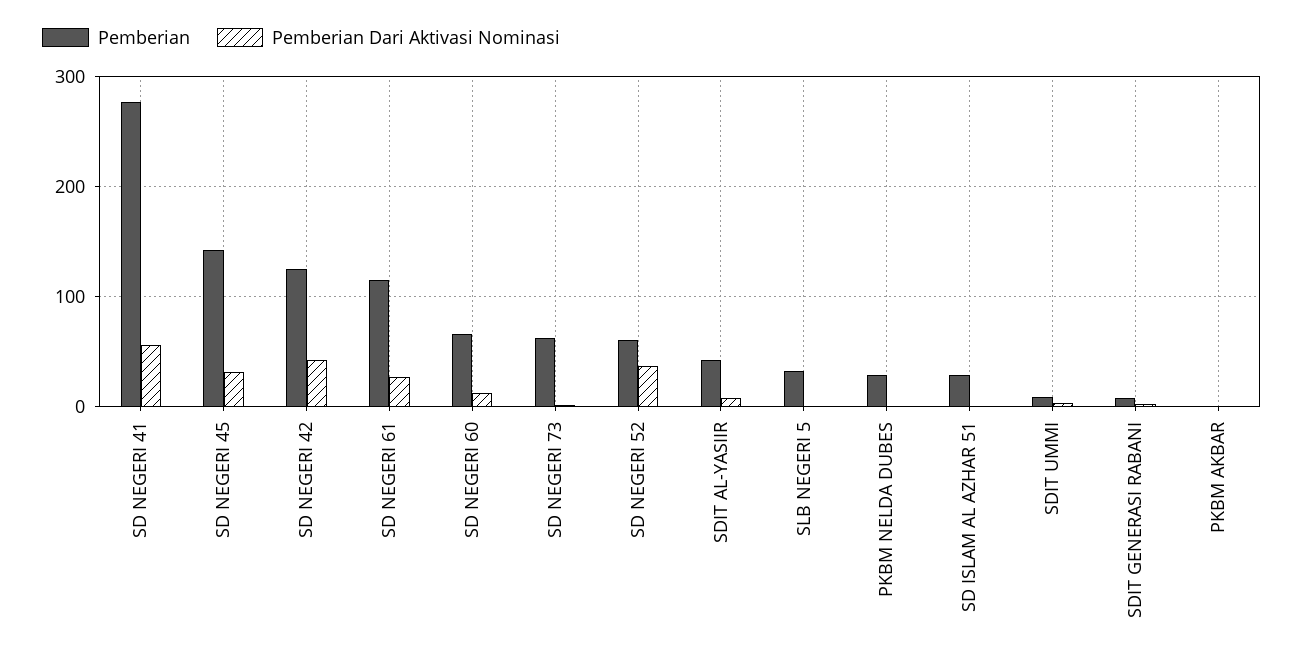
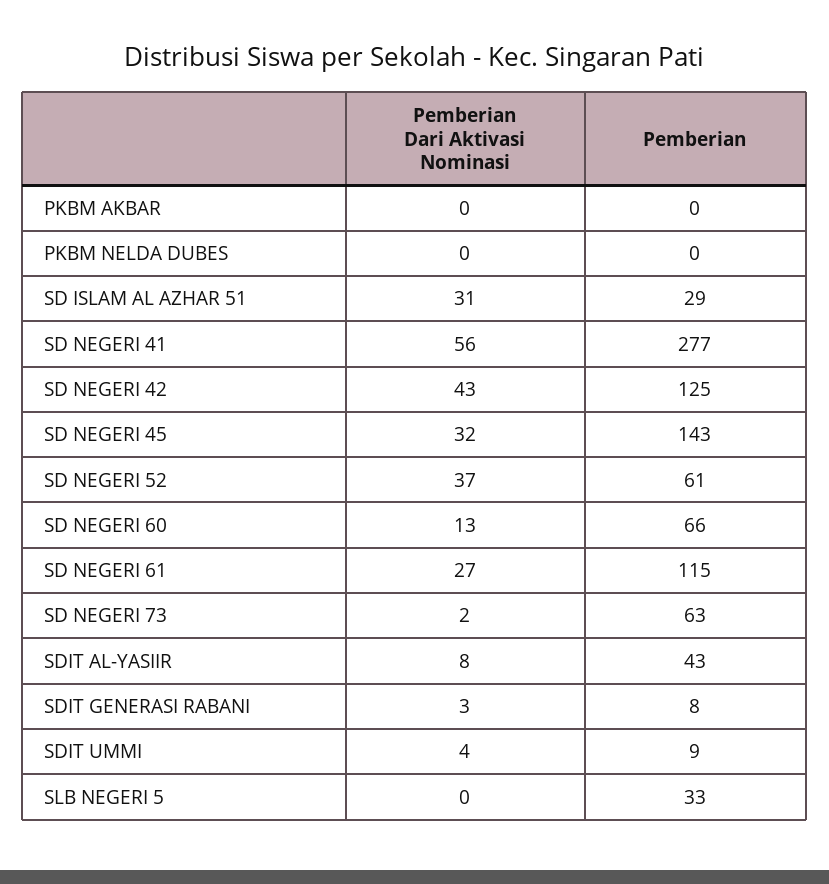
  {
    "Pemberian": {
      "SD NEGERI 41": 277,
      "SD NEGERI 45": 143,
      "SD NEGERI 42": 125,
      "SD NEGERI 61": 115,
      "SD NEGERI 60": 66,
      "SD NEGERI 73": 63,
      "SD NEGERI 52": 61,
      "SDIT AL-YASIIR": 43,
      "SLB NEGERI 5": 33,
-     "PKBM NELDA DUBES": 30,
+     "PKBM NELDA DUBES": 0,
      "SD ISLAM AL AZHAR 51": 29,
      "SDIT UMMI": 9,
      "SDIT GENERASI RABANI": 8,
      "PKBM AKBAR": 0
    },
    "Pemberian Dari Aktivasi Nominasi": {
      "SD NEGERI 41": 56,
      "SD NEGERI 45": 32,
      "SD NEGERI 42": 43,
      "SD NEGERI 61": 27,
      "SD NEGERI 60": 13,
      "SD NEGERI 73": 2,
      "SD NEGERI 52": 37,
      "SDIT AL-YASIIR": 8,
      "SLB NEGERI 5": 0,
      "PKBM NELDA DUBES": 0,
-     "SD ISLAM AL AZHAR 51": 0,
+     "SD ISLAM AL AZHAR 51": 31,
      "SDIT UMMI": 4,
      "SDIT GENERASI RABANI": 3,
      "PKBM AKBAR": 0
    }
  }

